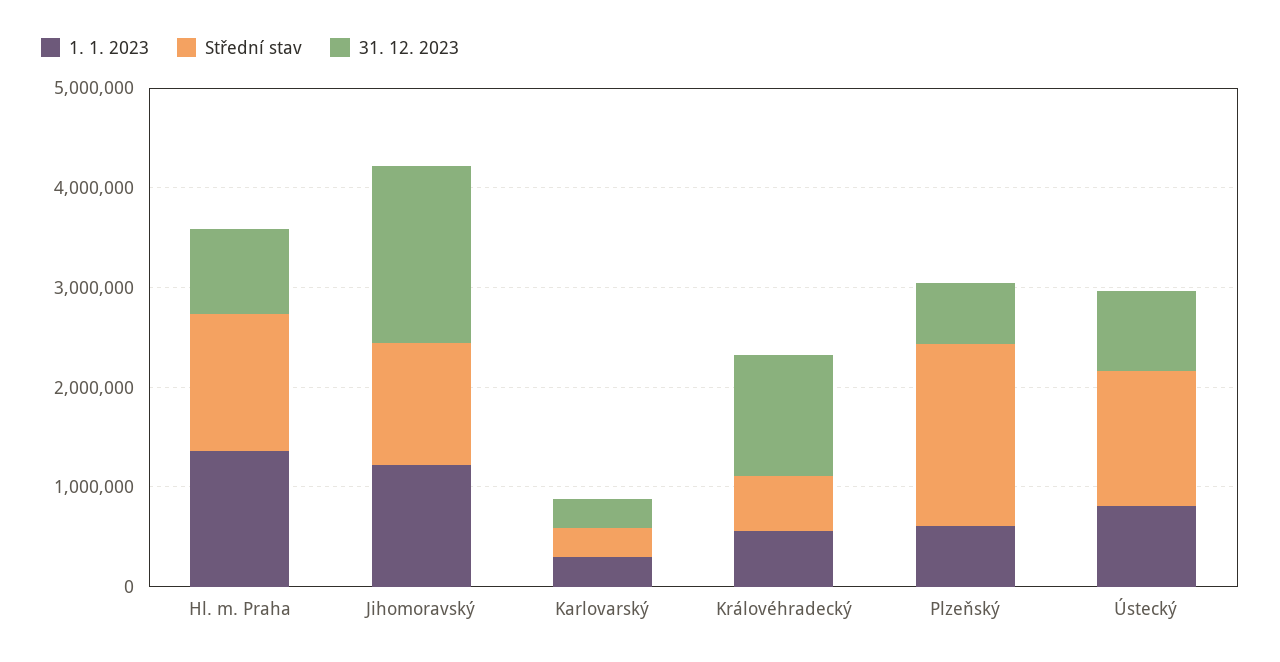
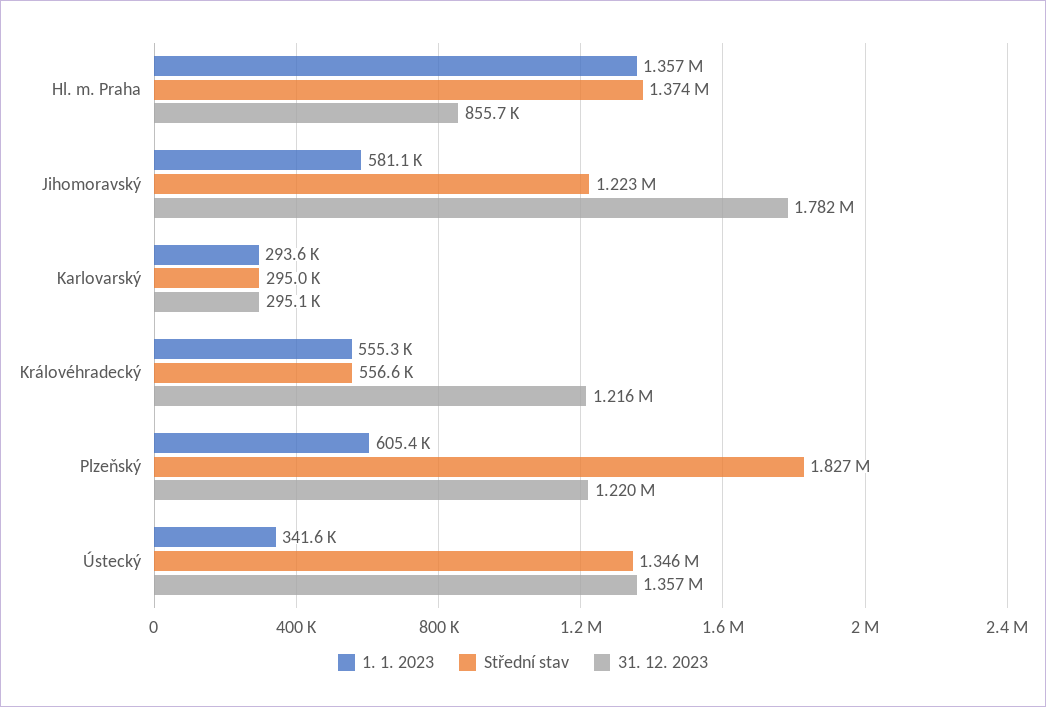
  {
    "1. 1. 2023": {
      "Hl. m. Praha": 1357000,
-     "Jihomoravský": 1200000,
+     "Jihomoravský": 581100,
      "Karlovarský": 293600,
      "Královéhradecký": 555300,
      "Plzeňský": 605400,
-     "Ústecký": 800000
+     "Ústecký": 341600
    },
    "Střední stav": {
      "Hl. m. Praha": 1374000,
      "Jihomoravský": 1223000,
      "Karlovarský": 295000,
      "Královéhradecký": 556600,
      "Plzeňský": 1827000,
      "Ústecký": 1346000
    },
    "31. 12. 2023": {
      "Hl. m. Praha": 855700,
      "Jihomoravský": 1782000,
      "Karlovarský": 295100,
      "Královéhradecký": 1216000,
-     "Plzeňský": 600000,
+     "Plzeňský": 1220000,
-     "Ústecký": 800000
+     "Ústecký": 1357000
    }
  }

